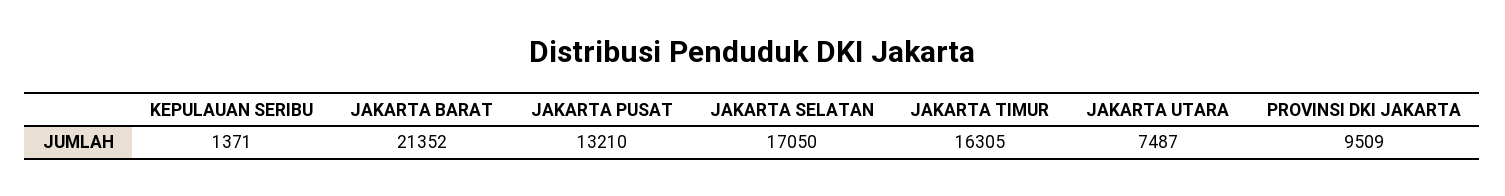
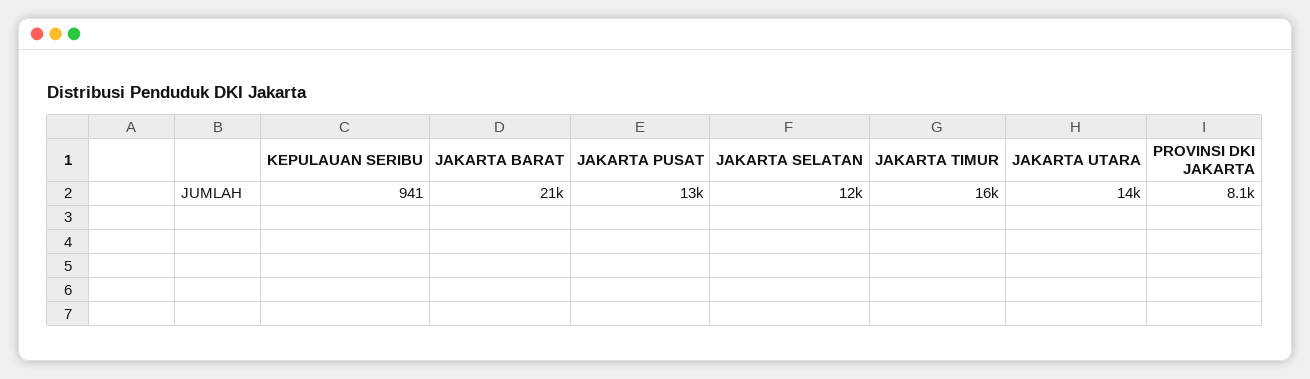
  {
-   "KEPULAUAN SERIBU": 1371,
+   "KEPULAUAN SERIBU": 941,
    "JAKARTA BARAT": 21352,
    "JAKARTA PUSAT": 13210,
-   "JAKARTA SELATAN": 17050,
+   "JAKARTA SELATAN": 12000,
    "JAKARTA TIMUR": 16305,
-   "JAKARTA UTARA": 7487,
+   "JAKARTA UTARA": 14000,
-   "PROVINSI DKI JAKARTA": 9509
+   "PROVINSI DKI JAKARTA": 8100
  }

